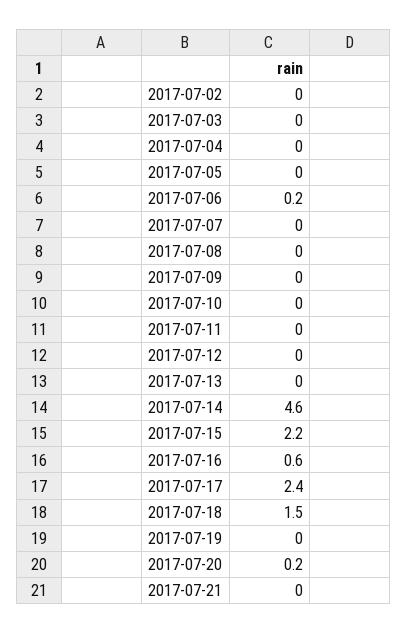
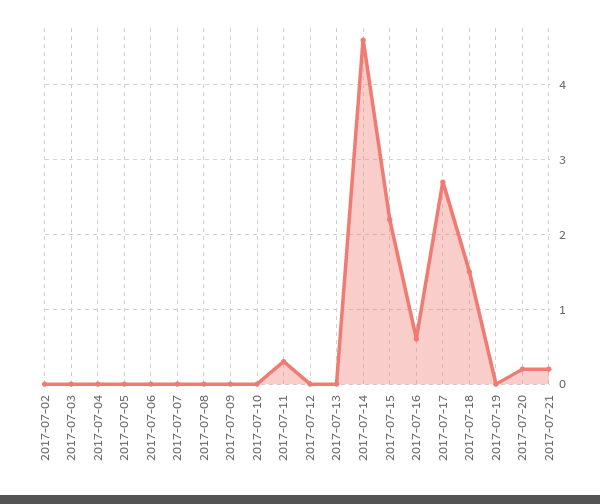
  {
    "2017-07-02": 0,
    "2017-07-03": 0,
    "2017-07-04": 0,
    "2017-07-05": 0,
-   "2017-07-06": 0.2,
+   "2017-07-06": 0,
    "2017-07-07": 0,
    "2017-07-08": 0,
    "2017-07-09": 0,
    "2017-07-10": 0,
-   "2017-07-11": 0,
+   "2017-07-11": 0.3,
    "2017-07-12": 0,
    "2017-07-13": 0,
    "2017-07-14": 4.6,
    "2017-07-15": 2.2,
    "2017-07-16": 0.6,
-   "2017-07-17": 2.4,
+   "2017-07-17": 2.7,
    "2017-07-18": 1.5,
    "2017-07-19": 0,
    "2017-07-20": 0.2,
-   "2017-07-21": 0
+   "2017-07-21": 0.2
  }

